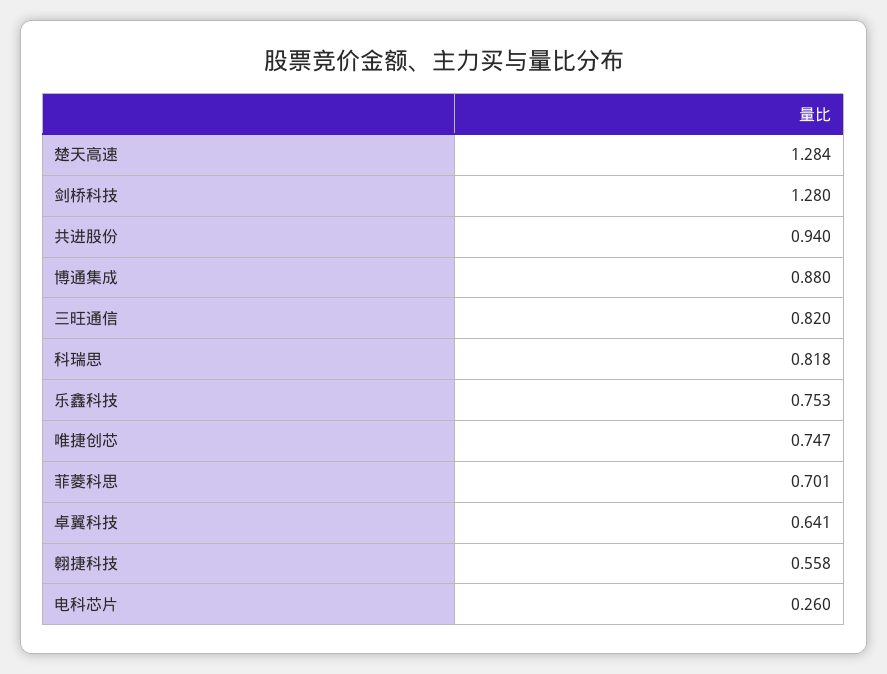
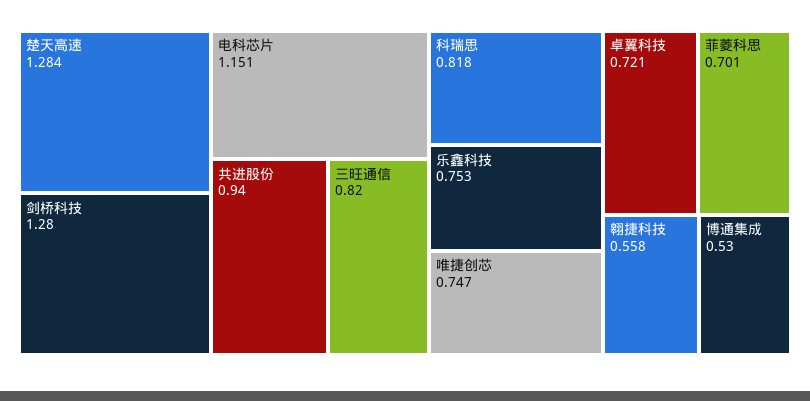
  {
    "楚天高速": 1.284,
    "剑桥科技": 1.28,
    "共进股份": 0.94,
-   "博通集成": 0.88,
+   "博通集成": 0.53,
    "三旺通信": 0.82,
    "科瑞思": 0.818,
    "乐鑫科技": 0.753,
    "唯捷创芯": 0.747,
    "菲菱科思": 0.701,
-   "卓翼科技": 0.641,
+   "卓翼科技": 0.721,
    "翱捷科技": 0.558,
-   "电科芯片": 0.26
+   "电科芯片": 1.151
  }

